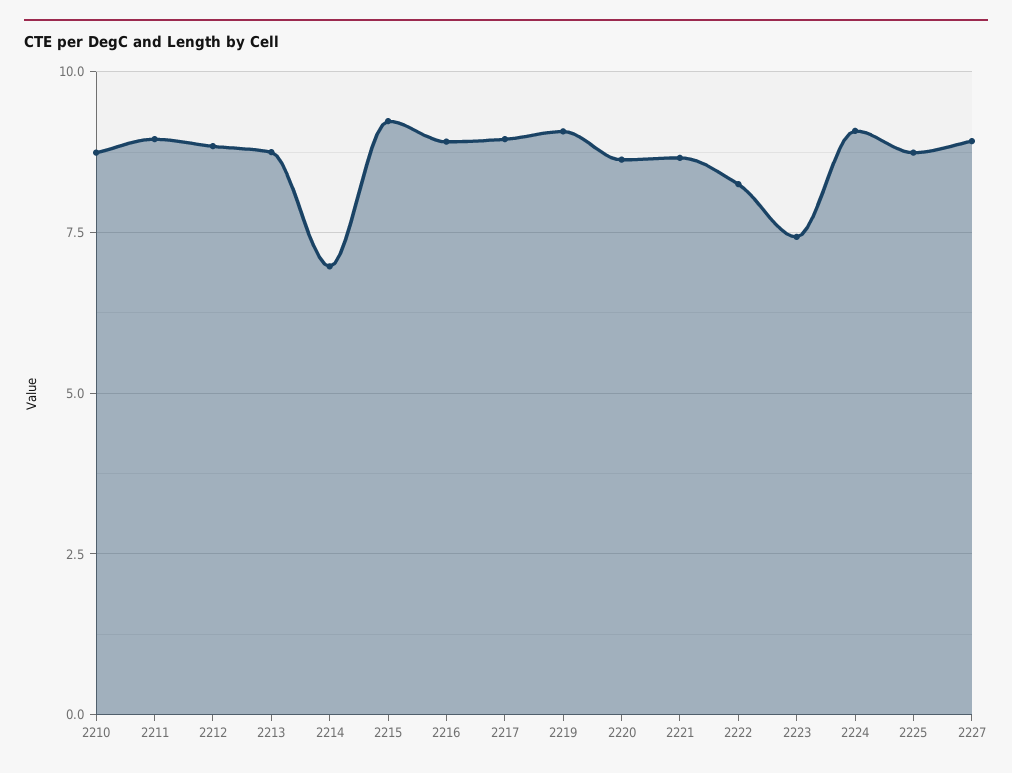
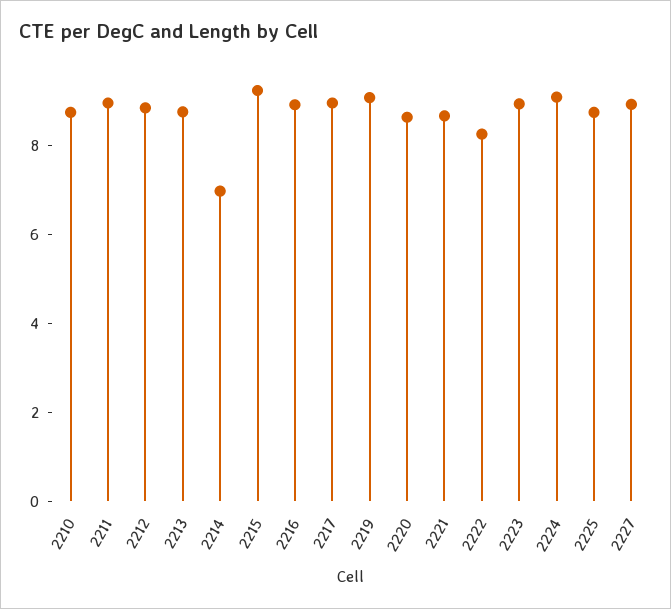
  {
    "2210": 8.75,
    "2211": 9,
    "2212": 8.75,
    "2213": 8.75,
    "2214": 7,
    "2215": 9.25,
    "2216": 9,
    "2217": 9,
    "2219": 9,
    "2220": 8.75,
    "2221": 8.75,
    "2222": 8.25,
-   "2223": 7.5,
+   "2223": 9,
    "2224": 9,
    "2225": 8.75,
    "2227": 9
  }

